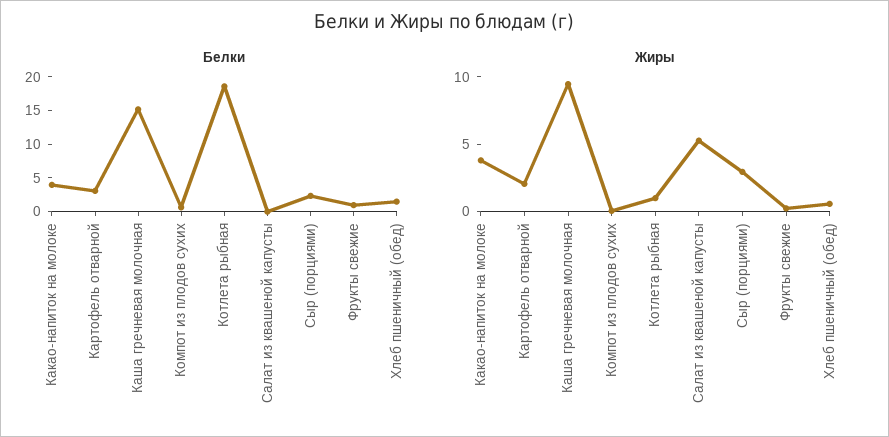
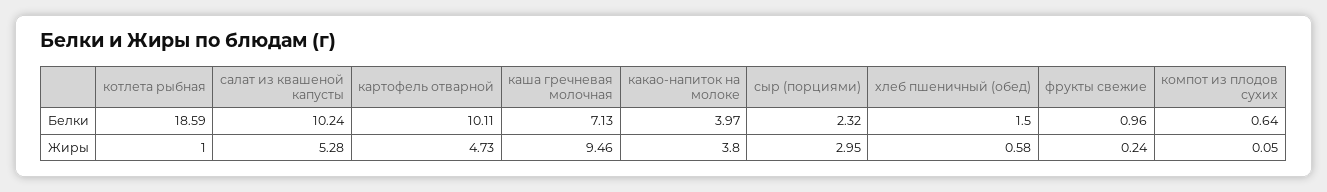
  {
    "Белки": {
      "Какао-напиток на молоке": 3.97,
-     "Картофель отварной": 2.5,
+     "Картофель отварной": 10.11,
-     "Каша гречневая молочная": 15,
+     "Каша гречневая молочная": 7.13,
      "Компот из плодов сухих": 0.64,
      "Котлета рыбная": 18.59,
-     "Салат из квашеной капусты": 0,
+     "Салат из квашеной капусты": 10.24,
      "Сыр (порциями)": 2.32,
      "Фрукты свежие": 0.96,
      "Хлеб пшеничный (обед)": 1.5
    },
    "Жиры": {
      "Какао-напиток на молоке": 3.8,
-     "Картофель отварной": 2,
+     "Картофель отварной": 4.73,
      "Каша гречневая молочная": 9.46,
      "Компот из плодов сухих": 0.05,
      "Котлета рыбная": 1,
      "Салат из квашеной капусты": 5.28,
      "Сыр (порциями)": 2.95,
      "Фрукты свежие": 0.24,
      "Хлеб пшеничный (обед)": 0.58
    }
  }

